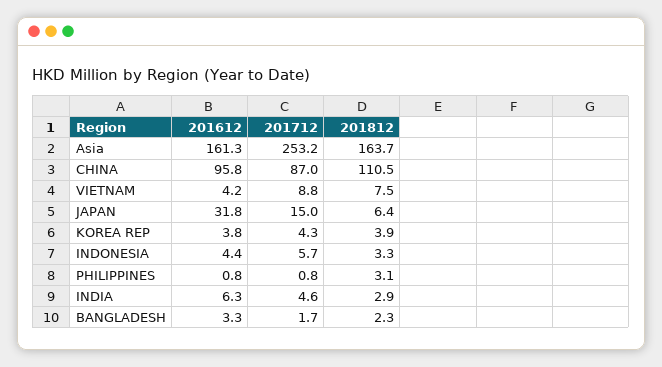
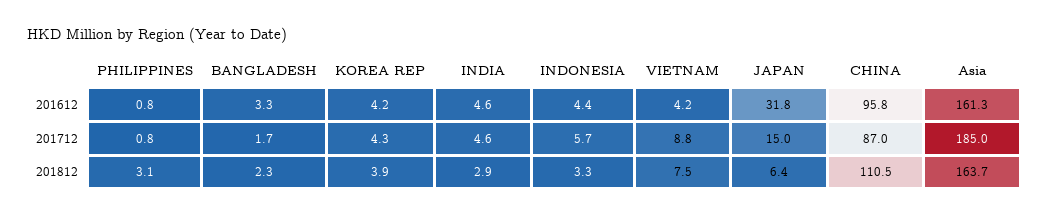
  {
    "201612": {
      "Asia": 161.3,
      "CHINA": 95.8,
      "VIETNAM": 4.2,
      "JAPAN": 31.8,
-     "KOREA REP": 3.8,
+     "KOREA REP": 4.2,
      "INDONESIA": 4.4,
      "PHILIPPINES": 0.8,
-     "INDIA": 6.3,
+     "INDIA": 4.6,
      "BANGLADESH": 3.3
    },
    "201712": {
-     "Asia": 253.2,
+     "Asia": 185,
      "CHINA": 87,
      "VIETNAM": 8.8,
      "JAPAN": 15,
      "KOREA REP": 4.3,
      "INDONESIA": 5.7,
      "PHILIPPINES": 0.8,
      "INDIA": 4.6,
      "BANGLADESH": 1.7
    },
    "201812": {
      "Asia": 163.7,
      "CHINA": 110.5,
      "VIETNAM": 7.5,
      "JAPAN": 6.4,
      "KOREA REP": 3.9,
      "INDONESIA": 3.3,
      "PHILIPPINES": 3.1,
      "INDIA": 2.9,
      "BANGLADESH": 2.3
    }
  }

